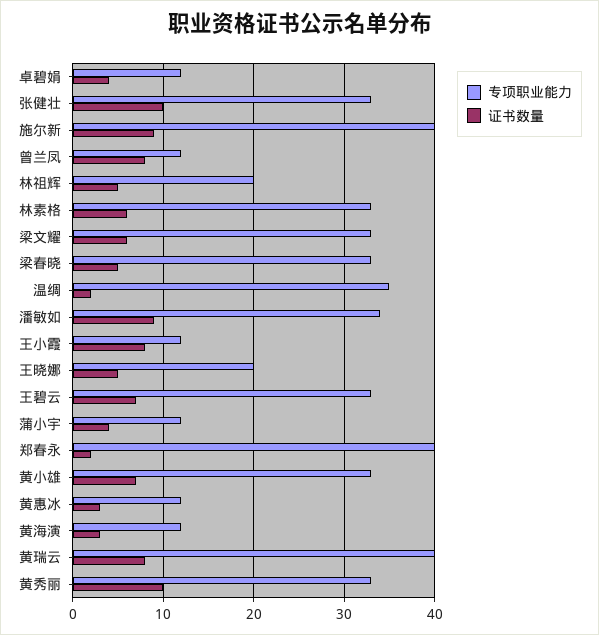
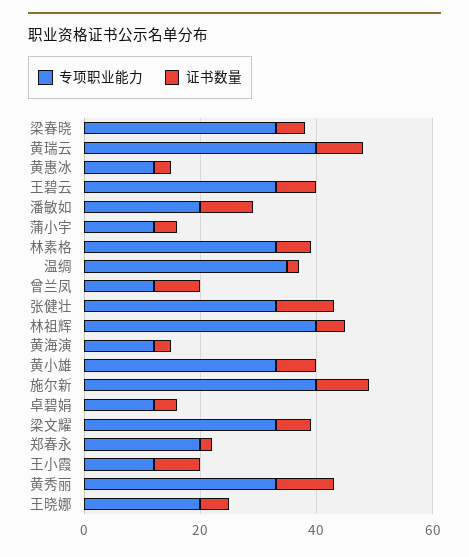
  {
    "专项职业能力": {
      "卓碧娟": 12,
      "张健壮": 33,
      "施尔新": 40,
      "曾兰凤": 12,
-     "林祖辉": 20,
+     "林祖辉": 40,
      "林素格": 33,
      "梁文耀": 33,
      "梁春晓": 33,
      "温绸": 35,
-     "潘敏如": 34,
+     "潘敏如": 20,
      "王小霞": 12,
      "王晓娜": 20,
      "王碧云": 33,
      "蒲小宇": 12,
-     "郑春永": 40,
+     "郑春永": 20,
      "黄小雄": 33,
      "黄惠冰": 12,
      "黄海演": 12,
      "黄瑞云": 40,
      "黄秀丽": 33
    },
    "证书数量": {
      "卓碧娟": 4,
      "张健壮": 10,
      "施尔新": 9,
      "曾兰凤": 8,
      "林祖辉": 5,
      "林素格": 6,
      "梁文耀": 6,
      "梁春晓": 5,
      "温绸": 2,
      "潘敏如": 9,
      "王小霞": 8,
      "王晓娜": 5,
      "王碧云": 7,
      "蒲小宇": 4,
      "郑春永": 2,
      "黄小雄": 7,
      "黄惠冰": 3,
      "黄海演": 3,
      "黄瑞云": 8,
      "黄秀丽": 10
    }
  }

